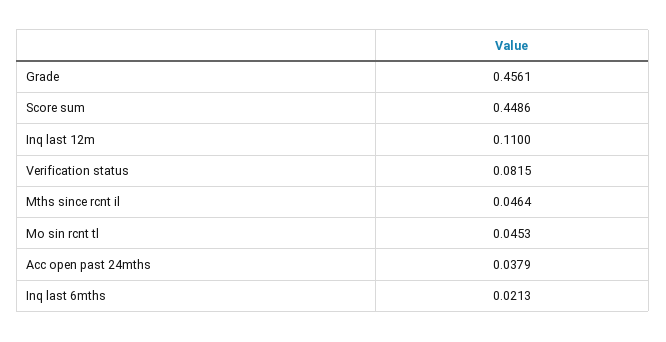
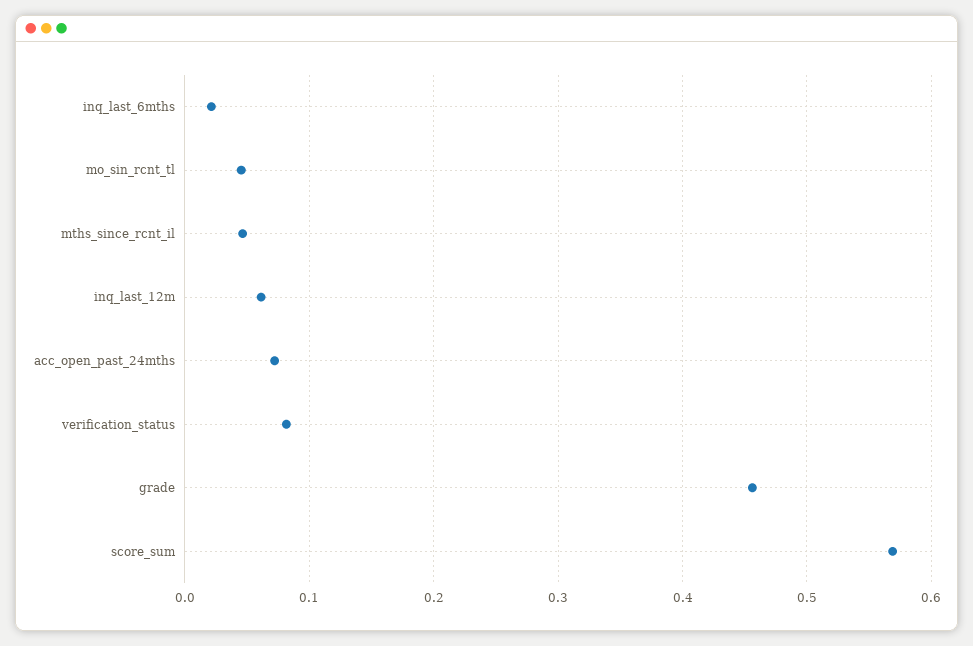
  {
    "Grade": 0.4561,
-   "Score sum": 0.4486,
+   "Score sum": 0.57,
-   "Inq last 12m": 0.11,
+   "Inq last 12m": 0.06,
    "Verification status": 0.0815,
    "Mths since rcnt il": 0.0464,
    "Mo sin rcnt tl": 0.0453,
-   "Acc open past 24mths": 0.0379,
+   "Acc open past 24mths": 0.07,
    "Inq last 6mths": 0.0213
  }

